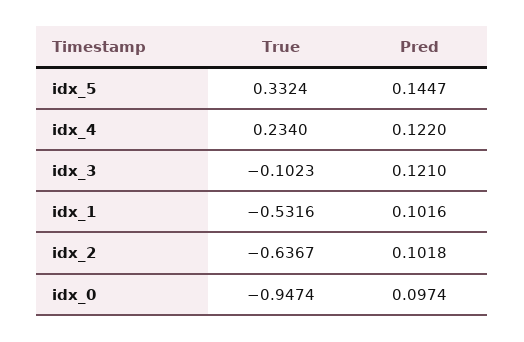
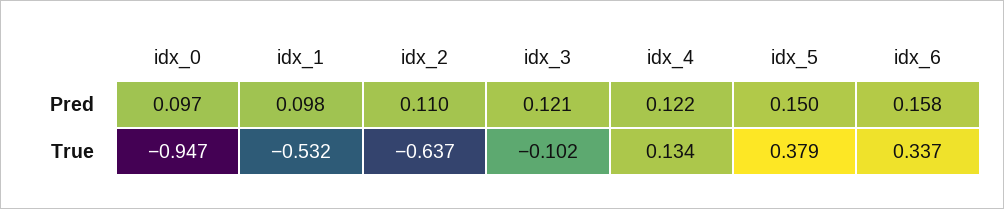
  {
    "True": {
-     "idx_5": 0.3324,
+     "idx_5": 0.379,
-     "idx_4": 0.234,
+     "idx_4": 0.134,
      "idx_3": -0.1023,
      "idx_1": -0.5316,
      "idx_2": -0.6367,
-     "idx_0": -0.9474
+     "idx_0": -0.9474,
+     "idx_6": 0.337
    },
    "Pred": {
-     "idx_5": 0.1447,
+     "idx_5": 0.15,
      "idx_4": 0.122,
      "idx_3": 0.121,
-     "idx_1": 0.1016,
+     "idx_1": 0.098,
-     "idx_2": 0.1018,
+     "idx_2": 0.11,
-     "idx_0": 0.0974
+     "idx_0": 0.0974,
+     "idx_6": 0.158
    }
  }

